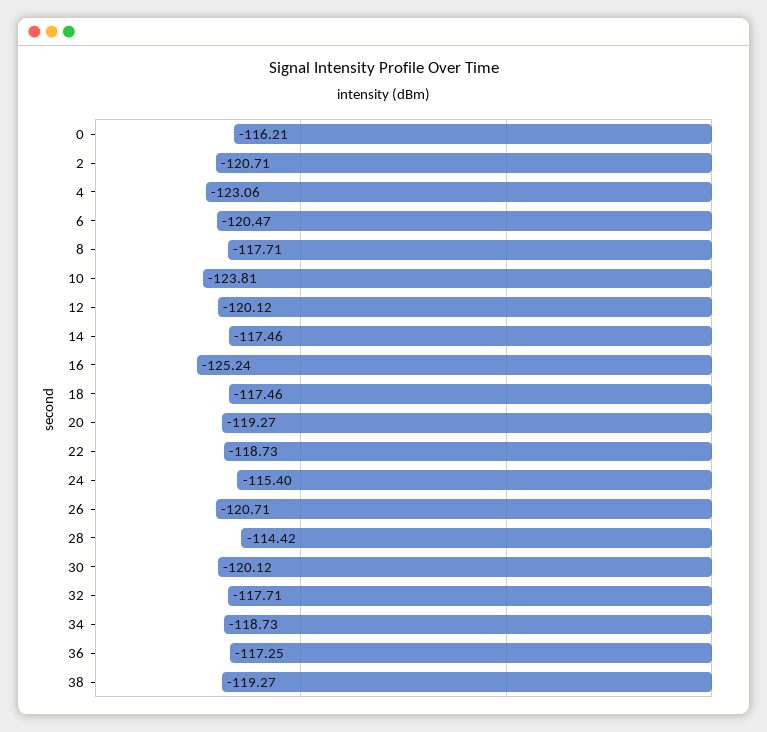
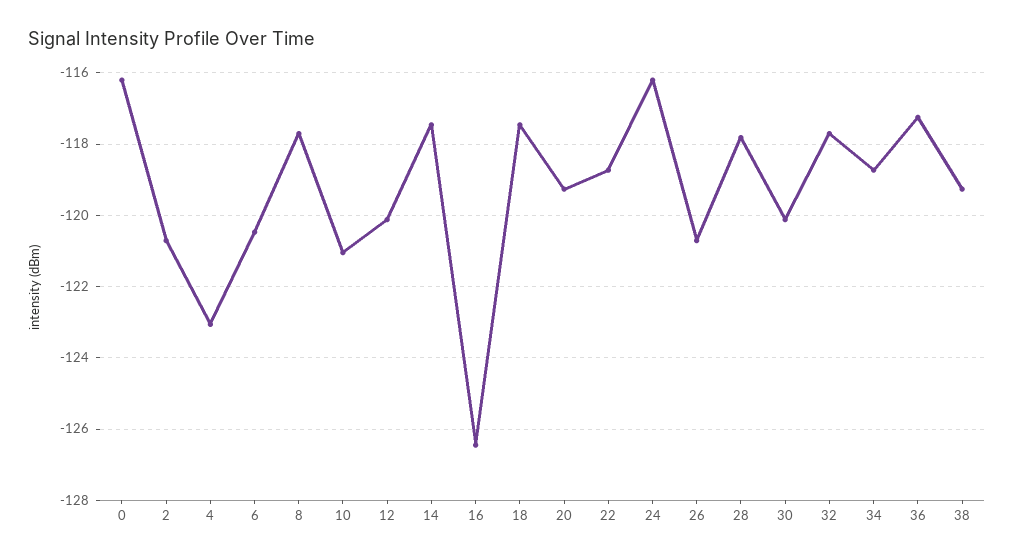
  {
    "0": -116.21,
    "2": -120.71,
    "4": -123.06,
    "6": -120.47,
    "8": -117.71,
-   "10": -123.81,
+   "10": -121,
    "12": -120.12,
    "14": -117.46,
-   "16": -125.24,
+   "16": -126.4,
    "18": -117.46,
    "20": -119.27,
    "22": -118.73,
-   "24": -115.4,
+   "24": -116.2,
    "26": -120.71,
-   "28": -114.42,
+   "28": -117.8,
    "30": -120.12,
    "32": -117.71,
    "34": -118.73,
    "36": -117.25,
    "38": -119.27
  }

